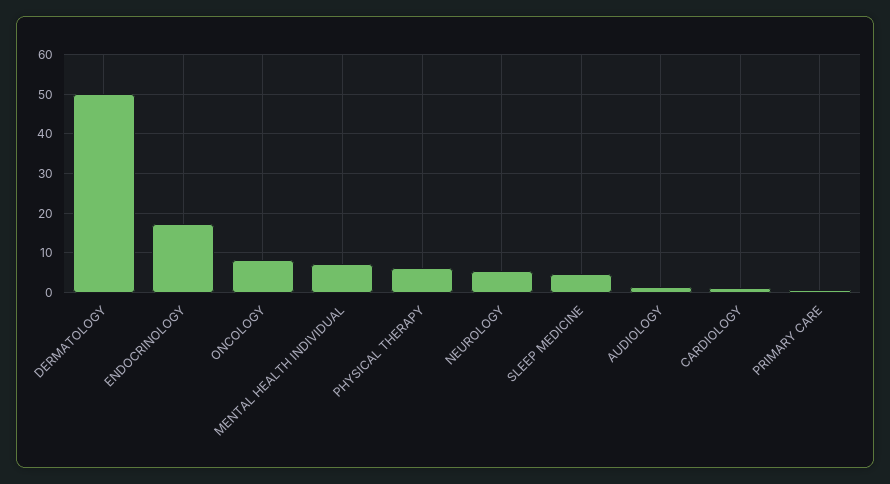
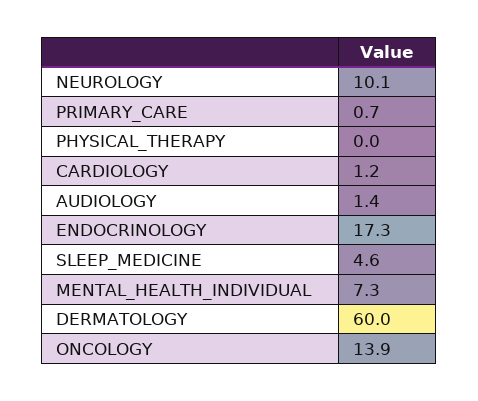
  {
-   "DERMATOLOGY": 50,
+   "DERMATOLOGY": 60,
    "ENDOCRINOLOGY": 17.3,
-   "ONCOLOGY": 8,
+   "ONCOLOGY": 13.9,
    "MENTAL HEALTH INDIVIDUAL": 7.3,
-   "PHYSICAL THERAPY": 6,
+   "PHYSICAL THERAPY": 0,
-   "NEUROLOGY": 6,
+   "NEUROLOGY": 10.1,
    "SLEEP MEDICINE": 4.6,
    "AUDIOLOGY": 1.4,
    "CARDIOLOGY": 1.2,
    "PRIMARY CARE": 0.7
  }

